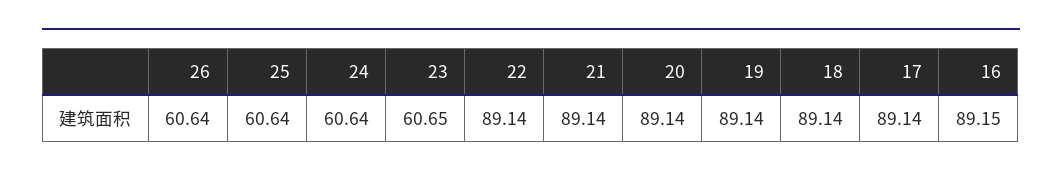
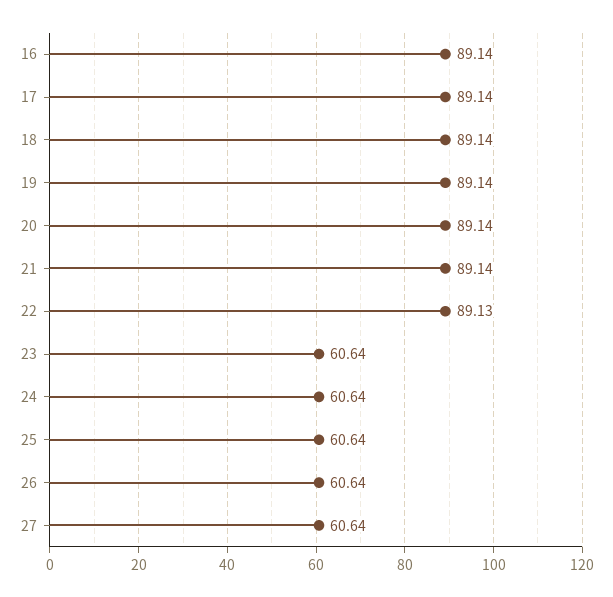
  {
    "26": 60.64,
    "25": 60.64,
    "24": 60.64,
-   "23": 60.65,
+   "23": 60.64,
-   "22": 89.14,
+   "22": 89.13,
    "21": 89.14,
    "20": 89.14,
    "19": 89.14,
    "18": 89.14,
    "17": 89.14,
-   "16": 89.15
+   "16": 89.14,
+   "27": 60.64
  }

